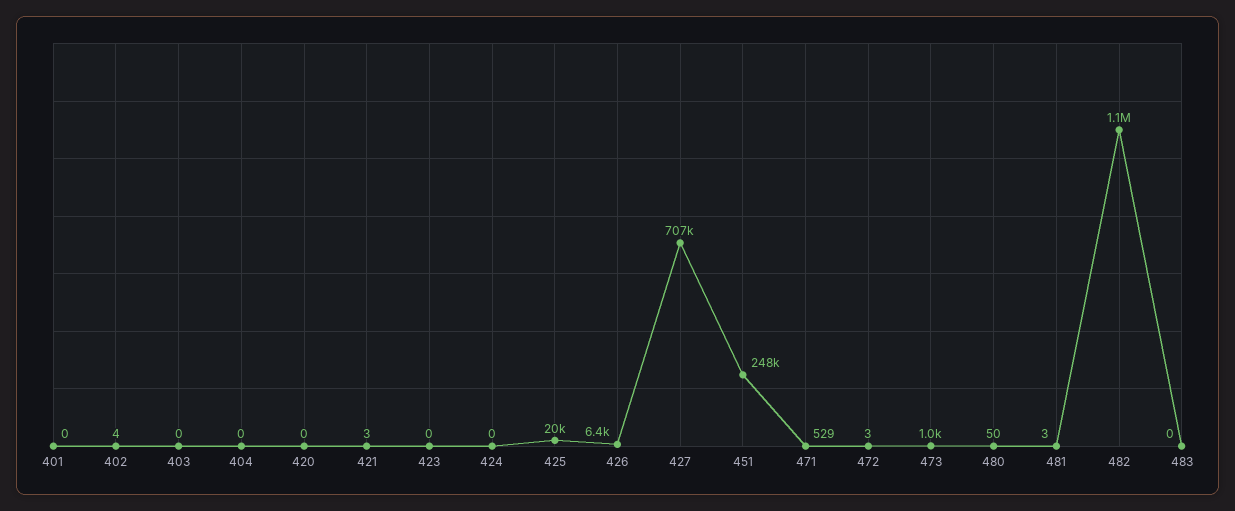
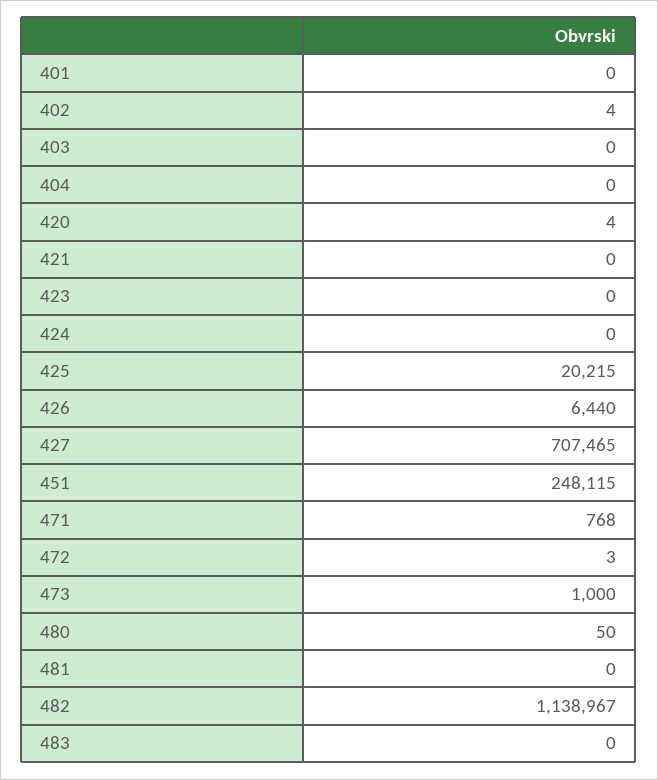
  {
    "401": 0,
    "402": 4,
    "403": 0,
    "404": 0,
-   "420": 0,
+   "420": 4,
-   "421": 3,
+   "421": 0,
    "423": 0,
    "424": 0,
    "425": 20215,
    "426": 6440,
    "427": 707465,
    "451": 248115,
-   "471": 529,
+   "471": 768,
    "472": 3,
    "473": 1000,
    "480": 50,
-   "481": 3,
+   "481": 0,
    "482": 1138967,
    "483": 0
  }

